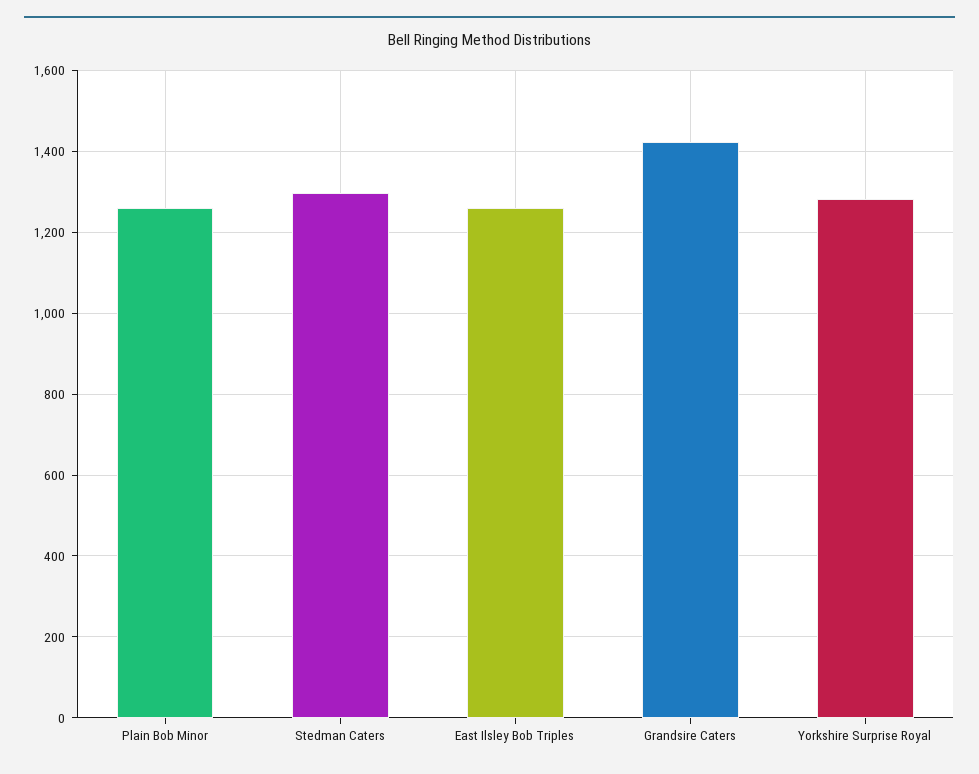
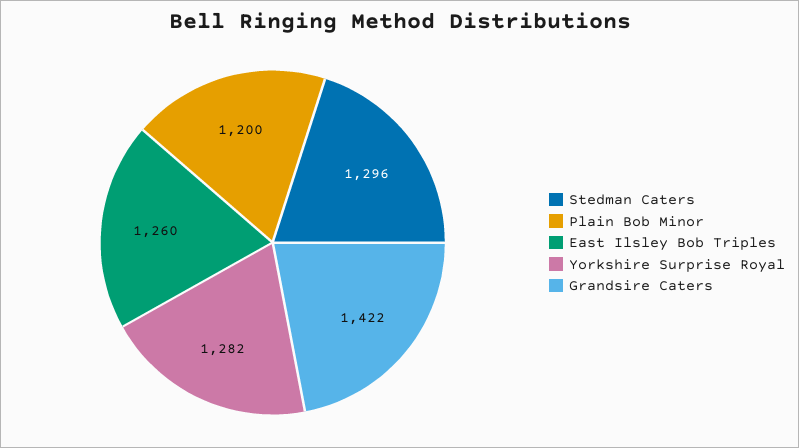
  {
-   "Plain Bob Minor": 1260,
+   "Plain Bob Minor": 1200,
    "Stedman Caters": 1296,
    "East Ilsley Bob Triples": 1260,
    "Grandsire Caters": 1422,
    "Yorkshire Surprise Royal": 1282
  }

